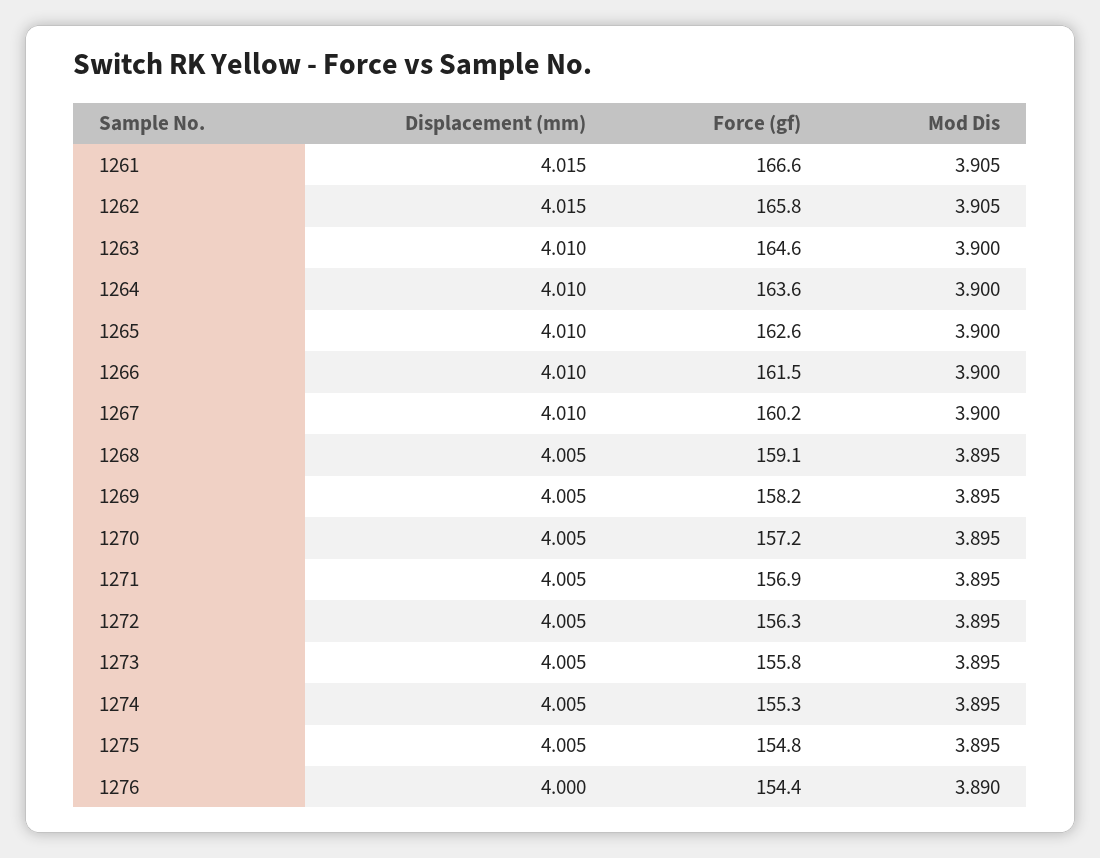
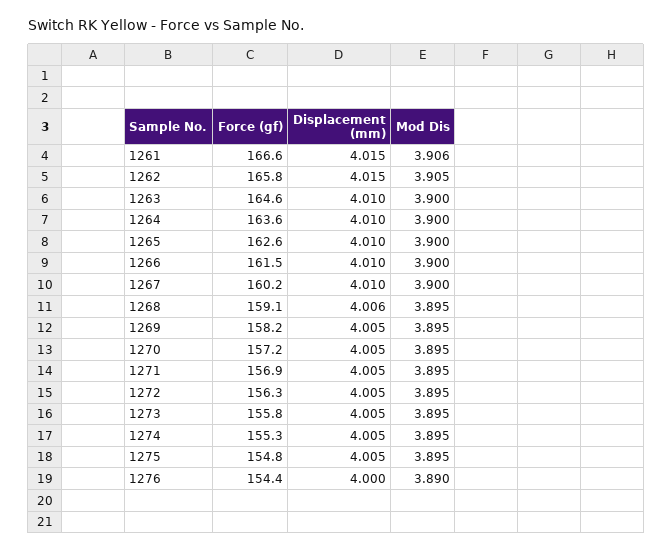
  {
    "Displacement (mm)": {
      "1261": 4.015,
      "1262": 4.015,
      "1263": 4.01,
      "1264": 4.01,
      "1265": 4.01,
      "1266": 4.01,
      "1267": 4.01,
-     "1268": 4.005,
+     "1268": 4.006,
      "1269": 4.005,
      "1270": 4.005,
      "1271": 4.005,
      "1272": 4.005,
      "1273": 4.005,
      "1274": 4.005,
      "1275": 4.005,
      "1276": 4
    },
    "Force (gf)": {
      "1261": 166.6,
      "1262": 165.8,
      "1263": 164.6,
      "1264": 163.6,
      "1265": 162.6,
      "1266": 161.5,
      "1267": 160.2,
      "1268": 159.1,
      "1269": 158.2,
      "1270": 157.2,
      "1271": 156.9,
      "1272": 156.3,
      "1273": 155.8,
      "1274": 155.3,
      "1275": 154.8,
      "1276": 154.4
    },
    "Mod Dis": {
-     "1261": 3.905,
+     "1261": 3.906,
      "1262": 3.905,
      "1263": 3.9,
      "1264": 3.9,
      "1265": 3.9,
      "1266": 3.9,
      "1267": 3.9,
      "1268": 3.895,
      "1269": 3.895,
      "1270": 3.895,
      "1271": 3.895,
      "1272": 3.895,
      "1273": 3.895,
      "1274": 3.895,
      "1275": 3.895,
      "1276": 3.89
    }
  }

